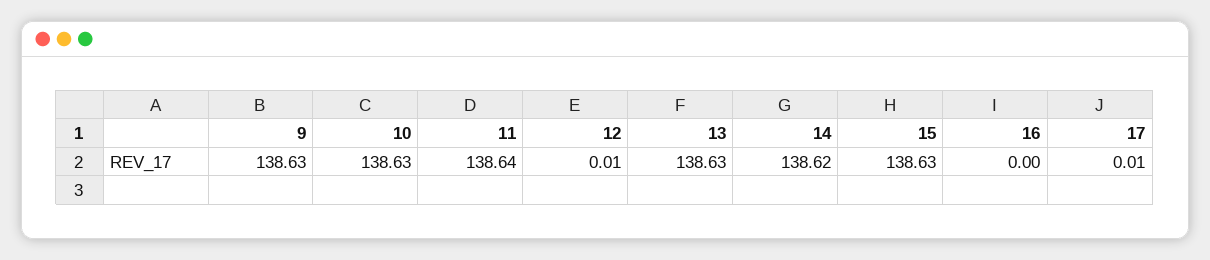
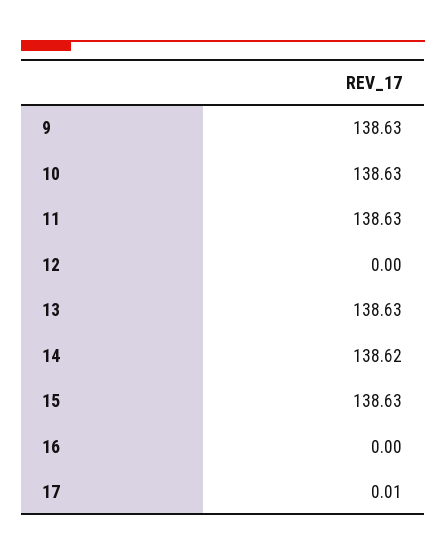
  {
    "9": 138.63,
    "10": 138.63,
-   "11": 138.64,
+   "11": 138.63,
-   "12": 0.01,
+   "12": 0,
    "13": 138.63,
    "14": 138.62,
    "15": 138.63,
    "16": 0,
    "17": 0.01
  }

